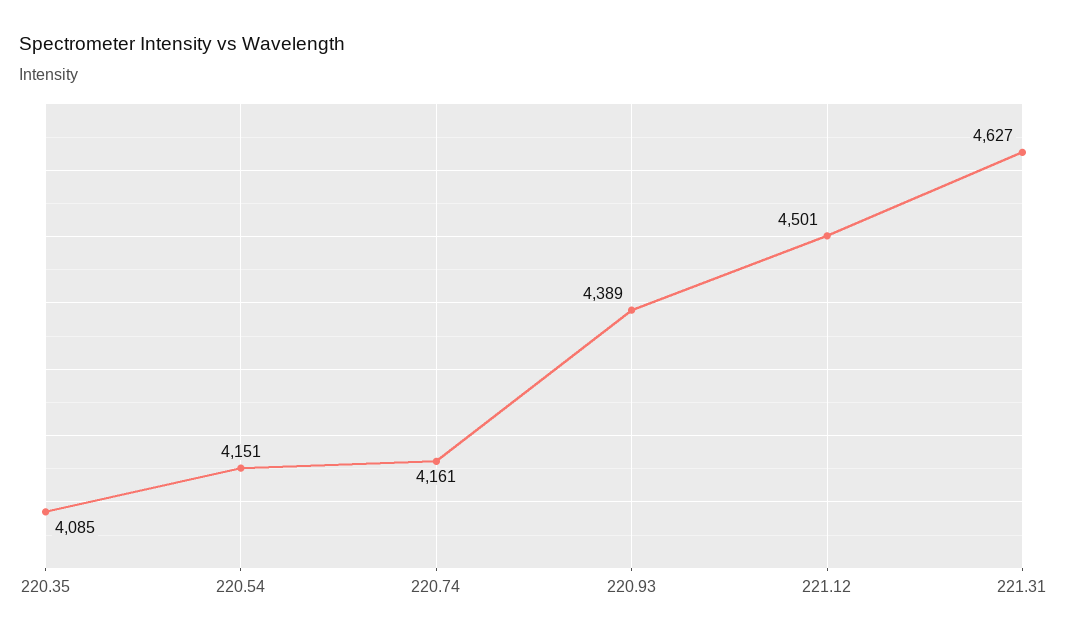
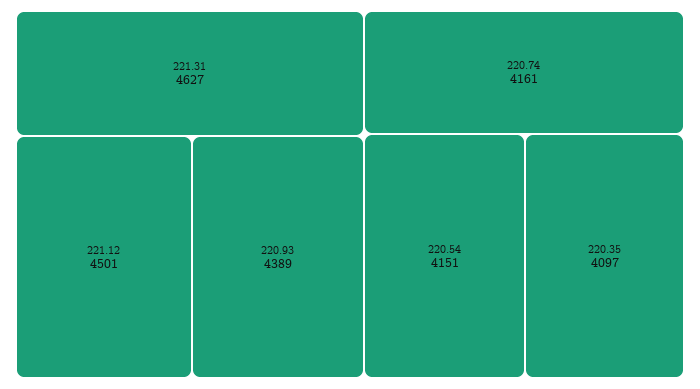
  {
-   "220.35": 4085,
+   "220.35": 4097,
    "220.54": 4151,
    "220.74": 4161,
    "220.93": 4389,
    "221.12": 4501,
    "221.31": 4627
  }

